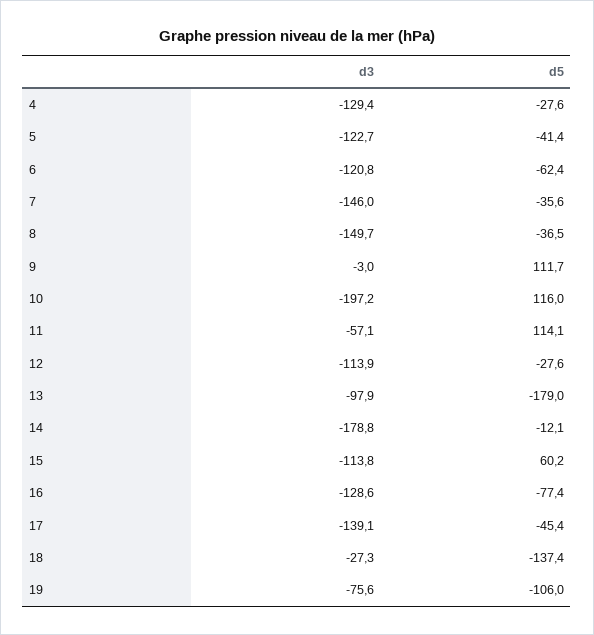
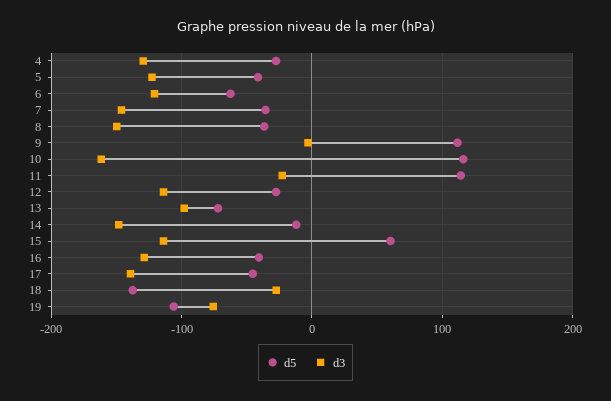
  {
    "d3": {
      "4": -129.4,
      "5": -122.7,
      "6": -120.8,
      "7": -146,
      "8": -149.7,
      "9": -3,
-     "10": -197.2,
+     "10": -160,
-     "11": -57.1,
+     "11": -20,
      "12": -113.9,
      "13": -97.9,
-     "14": -178.8,
+     "14": -150,
      "15": -113.8,
      "16": -128.6,
      "17": -139.1,
      "18": -27.3,
      "19": -75.6
    },
    "d5": {
      "4": -27.6,
      "5": -41.4,
      "6": -62.4,
      "7": -35.6,
      "8": -36.5,
      "9": 111.7,
      "10": 116,
      "11": 114.1,
      "12": -27.6,
-     "13": -179,
+     "13": -70,
      "14": -12.1,
      "15": 60.2,
-     "16": -77.4,
+     "16": -40,
      "17": -45.4,
      "18": -137.4,
      "19": -106
    }
  }

